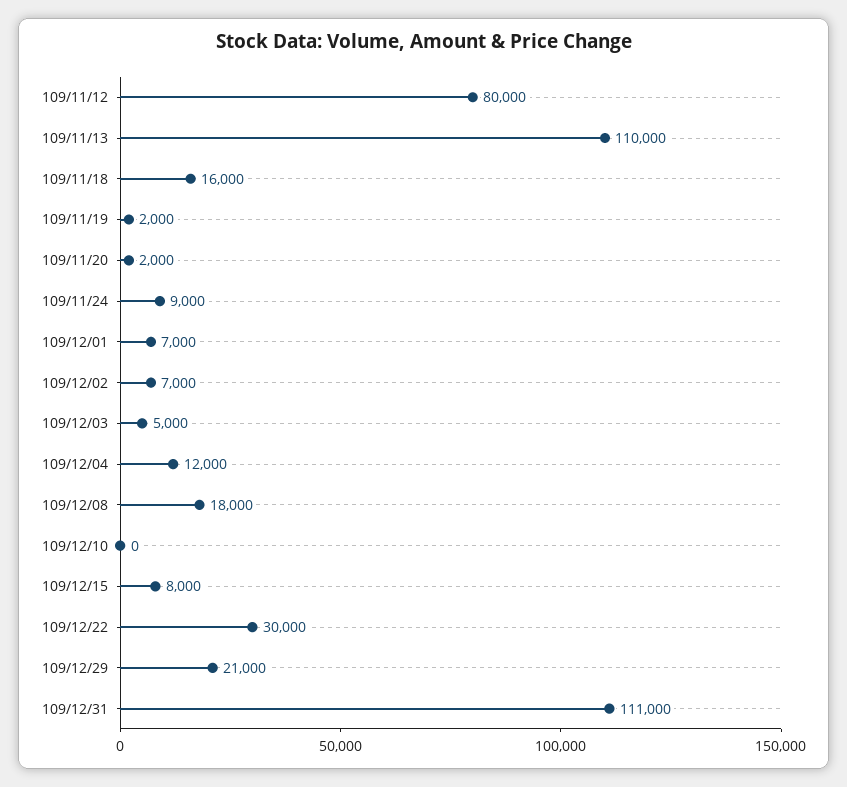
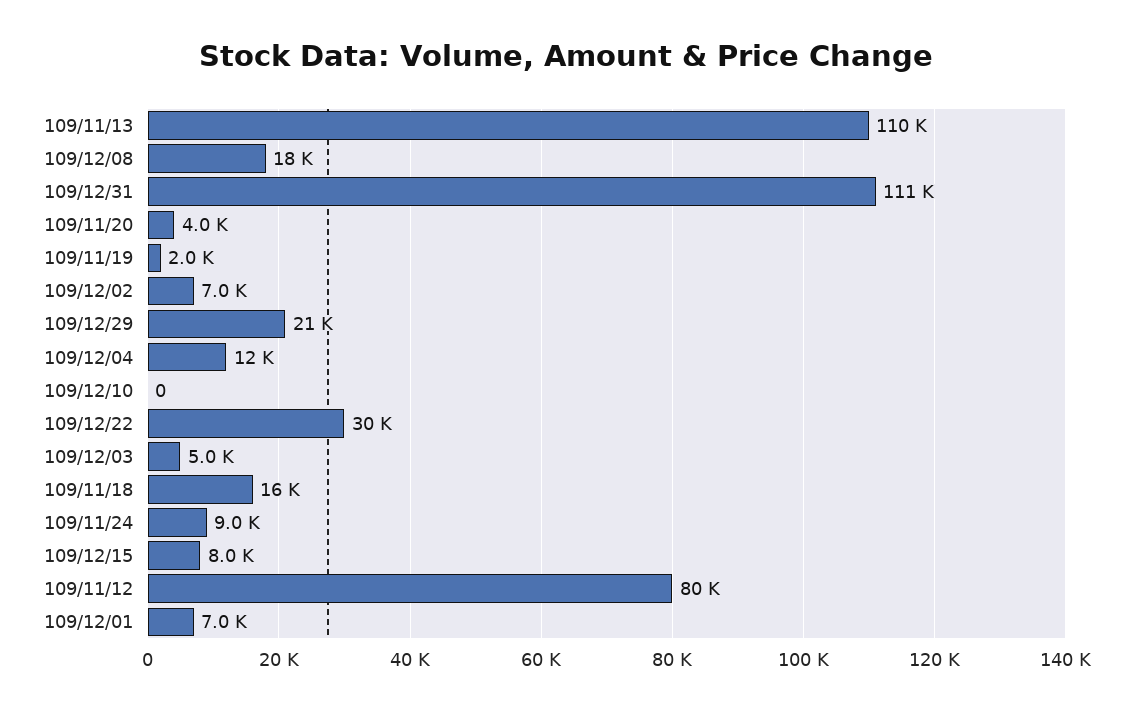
  {
    "109/11/12": 80000,
    "109/11/13": 110000,
    "109/11/18": 16000,
    "109/11/19": 2000,
-   "109/11/20": 2000,
+   "109/11/20": 4000,
    "109/11/24": 9000,
    "109/12/01": 7000,
    "109/12/02": 7000,
    "109/12/03": 5000,
    "109/12/04": 12000,
    "109/12/08": 18000,
    "109/12/10": 0,
    "109/12/15": 8000,
    "109/12/22": 30000,
    "109/12/29": 21000,
    "109/12/31": 111000
  }

